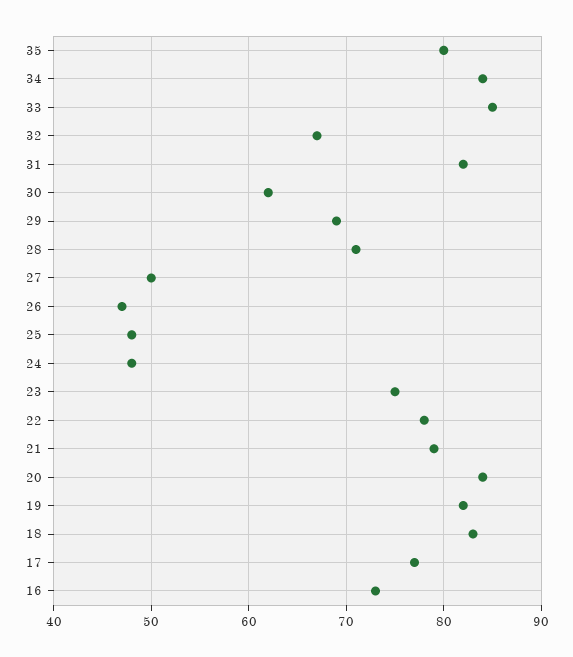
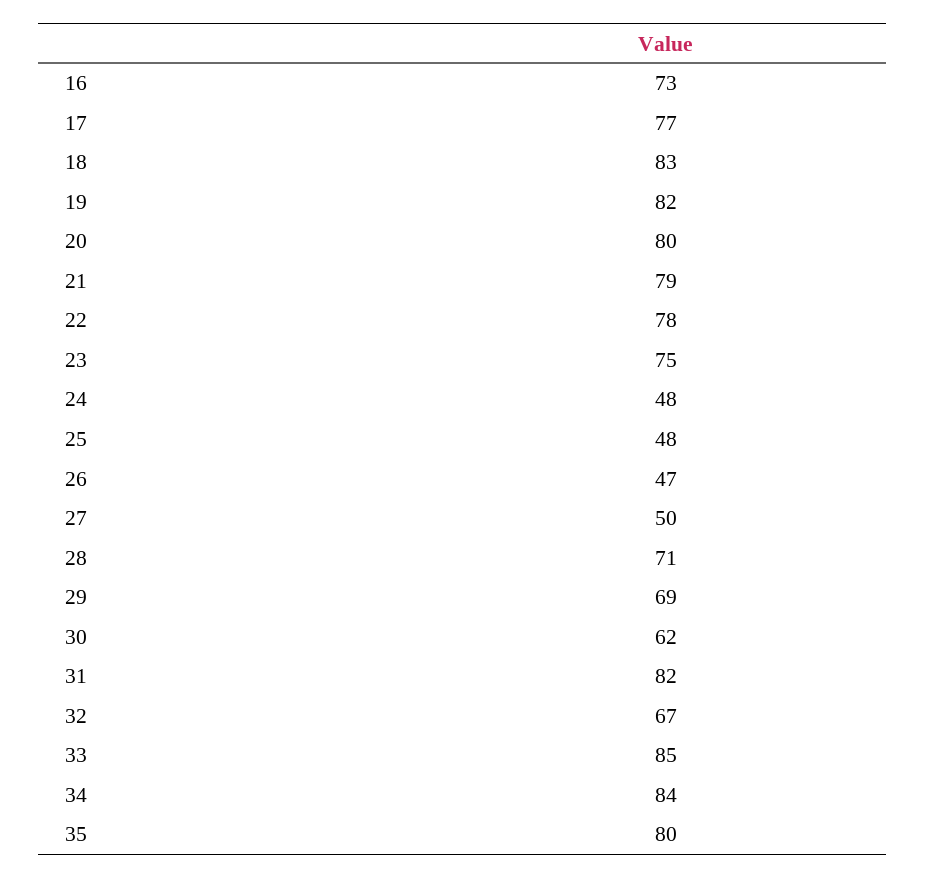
  {
    "35": 80,
    "34": 84,
    "33": 85,
    "32": 67,
    "31": 82,
    "30": 62,
    "29": 69,
    "28": 71,
    "27": 50,
    "26": 47,
    "25": 48,
    "24": 48,
    "23": 75,
    "22": 78,
    "21": 79,
-   "20": 84,
+   "20": 80,
    "19": 82,
    "18": 83,
    "17": 77,
    "16": 73
  }

